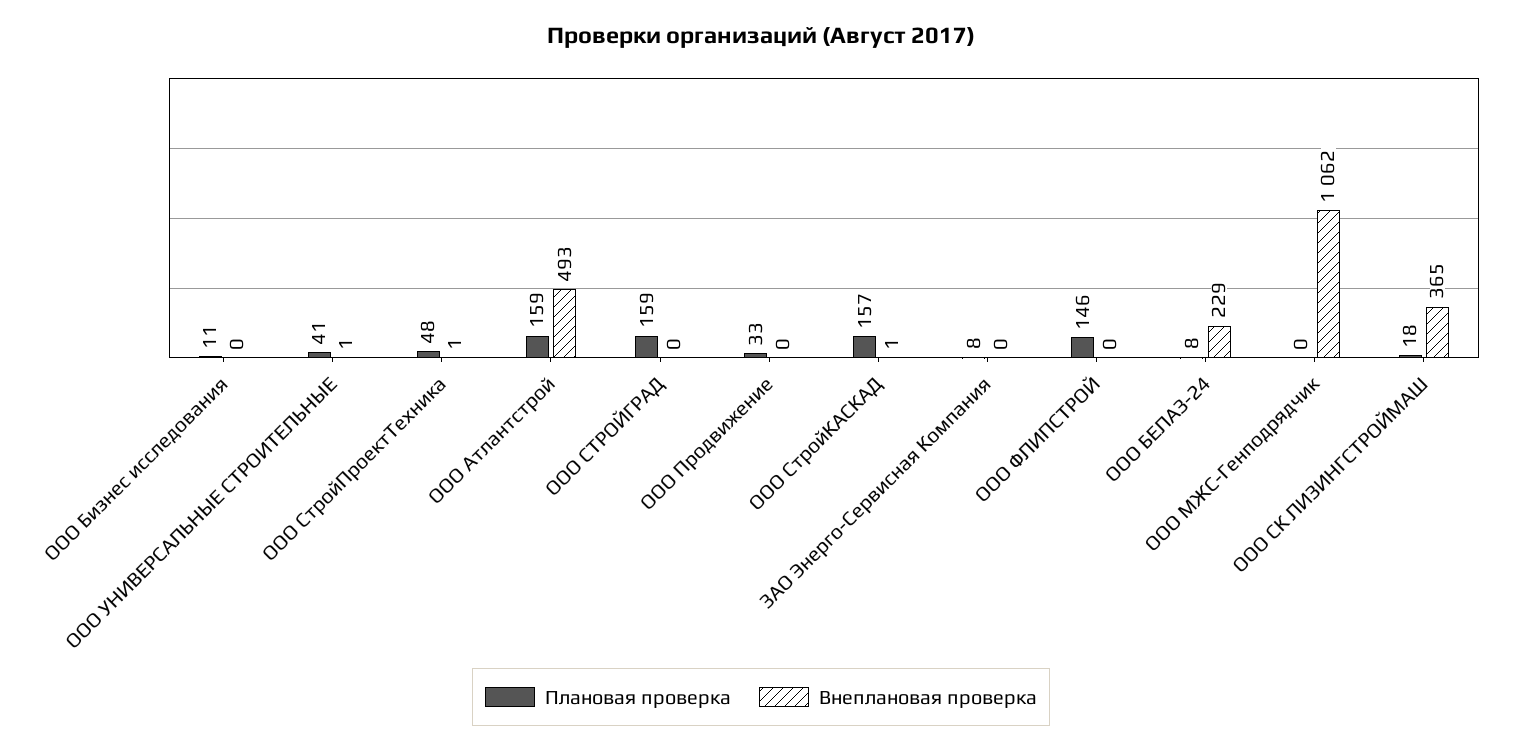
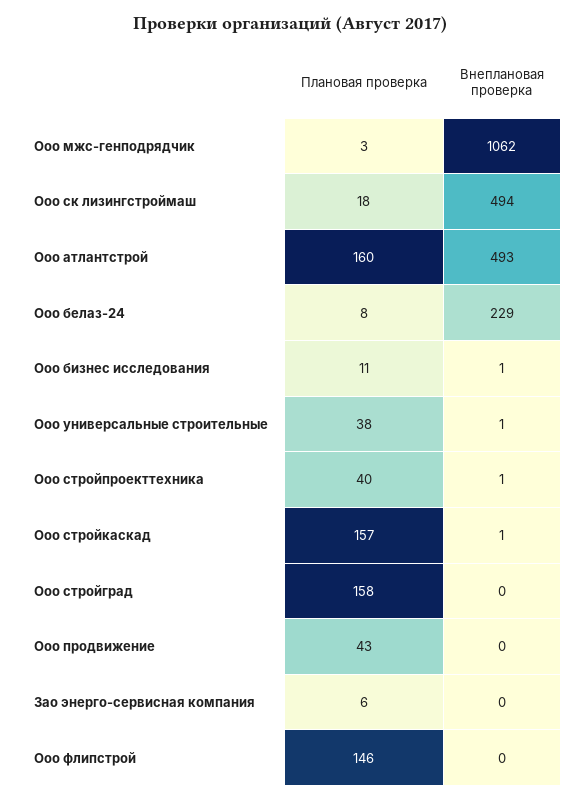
  {
    "Плановая проверка": {
      "ООО Бизнес исследования": 11,
-     "ООО УНИВЕРСАЛЬНЫЕ СТРОИТЕЛЬНЫЕ": 41,
+     "ООО УНИВЕРСАЛЬНЫЕ СТРОИТЕЛЬНЫЕ": 38,
-     "ООО СтройПроектТехника": 48,
+     "ООО СтройПроектТехника": 40,
-     "ООО Атлантстрой": 159,
+     "ООО Атлантстрой": 160,
-     "ООО СТРОЙГРАД": 159,
+     "ООО СТРОЙГРАД": 158,
-     "ООО Продвижение": 33,
+     "ООО Продвижение": 43,
      "ООО СтройКАСКАД": 157,
-     "ЗАО Энерго-Сервисная Компания": 8,
+     "ЗАО Энерго-Сервисная Компания": 6,
      "ООО ФЛИПСТРОЙ": 146,
      "ООО БЕЛАЗ-24": 8,
-     "ООО МЖС-Генподрядчик": 0,
+     "ООО МЖС-Генподрядчик": 3,
      "ООО СК ЛИЗИНГСТРОЙМАШ": 18
    },
    "Внеплановая проверка": {
-     "ООО Бизнес исследования": 0,
+     "ООО Бизнес исследования": 1,
      "ООО УНИВЕРСАЛЬНЫЕ СТРОИТЕЛЬНЫЕ": 1,
      "ООО СтройПроектТехника": 1,
      "ООО Атлантстрой": 493,
      "ООО СТРОЙГРАД": 0,
      "ООО Продвижение": 0,
      "ООО СтройКАСКАД": 1,
      "ЗАО Энерго-Сервисная Компания": 0,
      "ООО ФЛИПСТРОЙ": 0,
      "ООО БЕЛАЗ-24": 229,
      "ООО МЖС-Генподрядчик": 1062,
-     "ООО СК ЛИЗИНГСТРОЙМАШ": 365
+     "ООО СК ЛИЗИНГСТРОЙМАШ": 494
    }
  }

